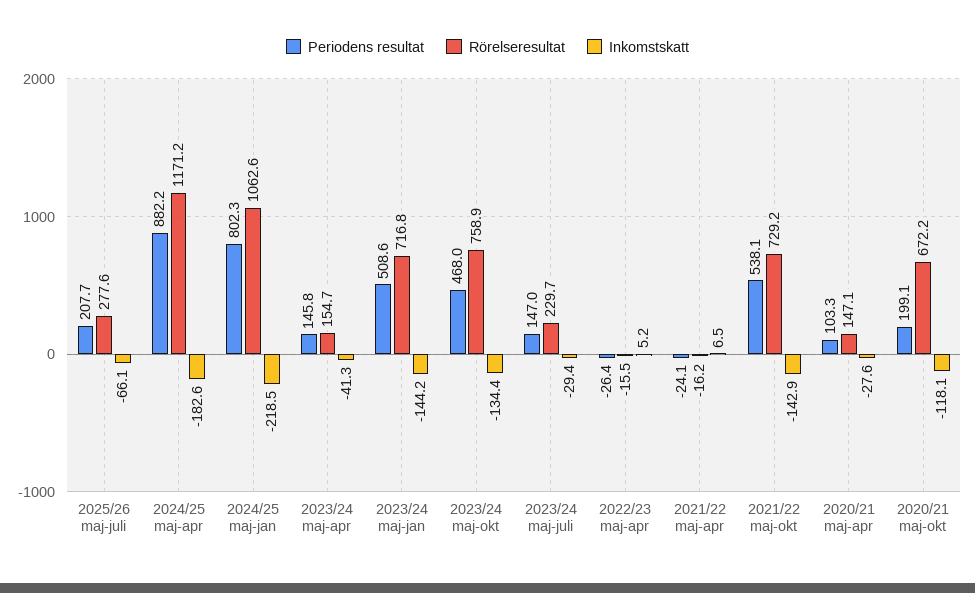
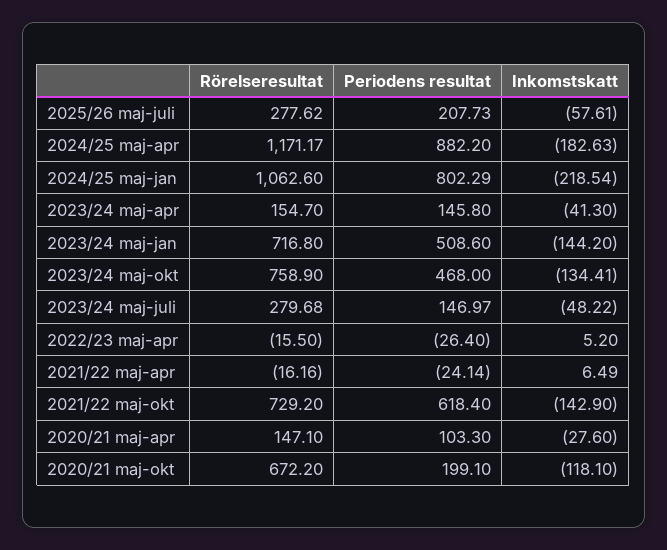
  {
    "Periodens resultat": {
      "2025/26 maj-juli": 207.73,
      "2024/25 maj-apr": 882.2,
      "2024/25 maj-jan": 802.29,
      "2023/24 maj-apr": 145.8,
      "2023/24 maj-jan": 508.6,
      "2023/24 maj-okt": 468,
      "2023/24 maj-juli": 146.97,
      "2022/23 maj-apr": -26.4,
      "2021/22 maj-apr": -24.14,
-     "2021/22 maj-okt": 538.1,
+     "2021/22 maj-okt": 618.4,
      "2020/21 maj-apr": 103.3,
      "2020/21 maj-okt": 199.1
    },
    "Rörelseresultat": {
      "2025/26 maj-juli": 277.62,
      "2024/25 maj-apr": 1171.17,
      "2024/25 maj-jan": 1062.6,
      "2023/24 maj-apr": 154.7,
      "2023/24 maj-jan": 716.8,
      "2023/24 maj-okt": 758.9,
-     "2023/24 maj-juli": 229.7,
+     "2023/24 maj-juli": 279.68,
      "2022/23 maj-apr": -15.5,
      "2021/22 maj-apr": -16.16,
      "2021/22 maj-okt": 729.2,
      "2020/21 maj-apr": 147.1,
      "2020/21 maj-okt": 672.2
    },
    "Inkomstskatt": {
-     "2025/26 maj-juli": -66.1,
+     "2025/26 maj-juli": -57.61,
      "2024/25 maj-apr": -182.63,
      "2024/25 maj-jan": -218.54,
      "2023/24 maj-apr": -41.3,
      "2023/24 maj-jan": -144.2,
      "2023/24 maj-okt": -134.41,
-     "2023/24 maj-juli": -29.4,
+     "2023/24 maj-juli": -48.22,
      "2022/23 maj-apr": 5.2,
      "2021/22 maj-apr": 6.49,
      "2021/22 maj-okt": -142.9,
      "2020/21 maj-apr": -27.6,
      "2020/21 maj-okt": -118.1
    }
  }

